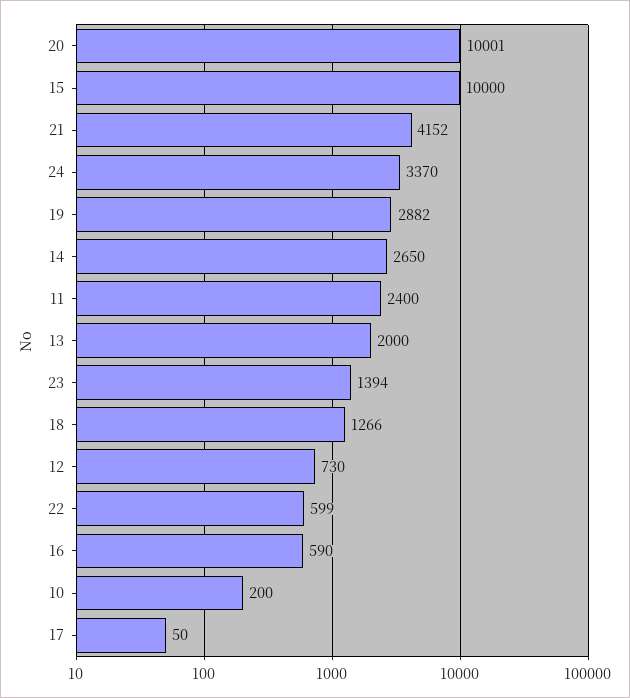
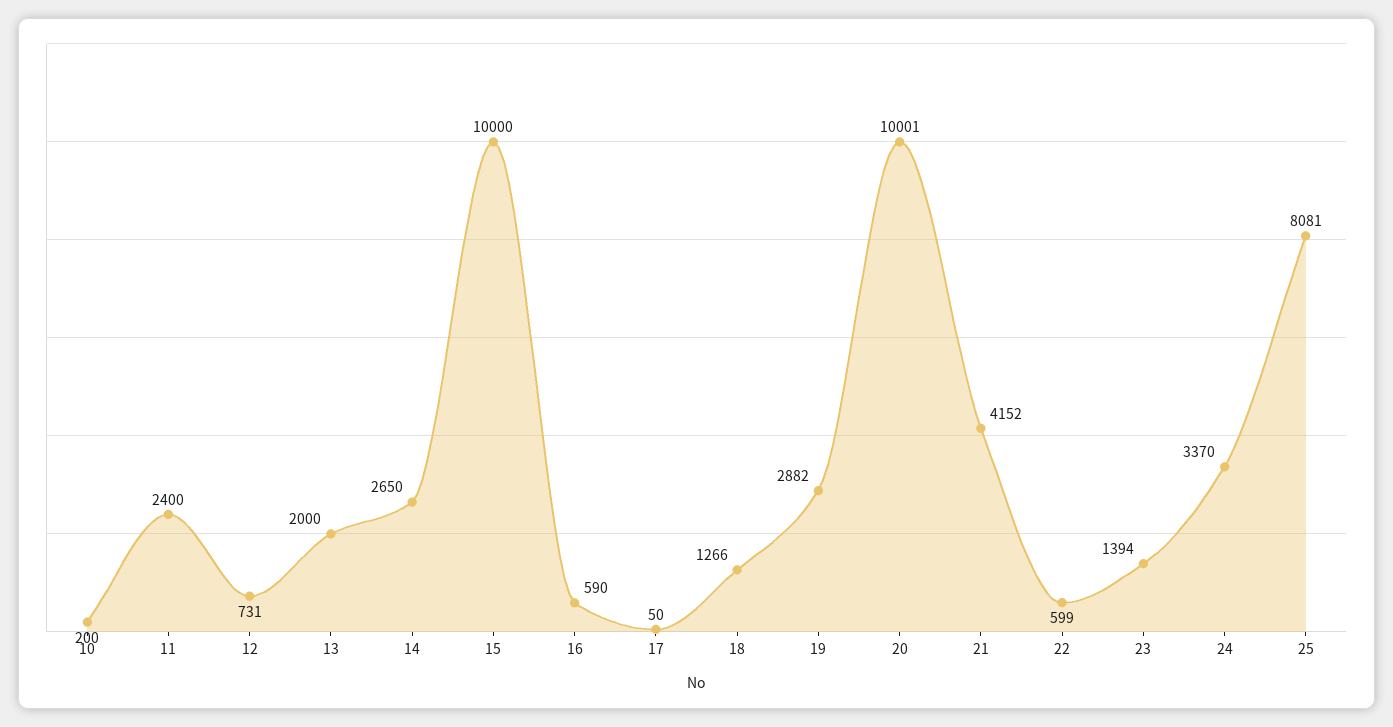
  {
    "20": 10001,
    "15": 10000,
    "21": 4152,
    "24": 3370,
    "19": 2882,
    "14": 2650,
    "11": 2400,
    "13": 2000,
    "23": 1394,
    "18": 1266,
-   "12": 730,
+   "12": 731,
    "22": 599,
    "16": 590,
    "10": 200,
-   "17": 50
+   "17": 50,
+   "25": 8081
  }

